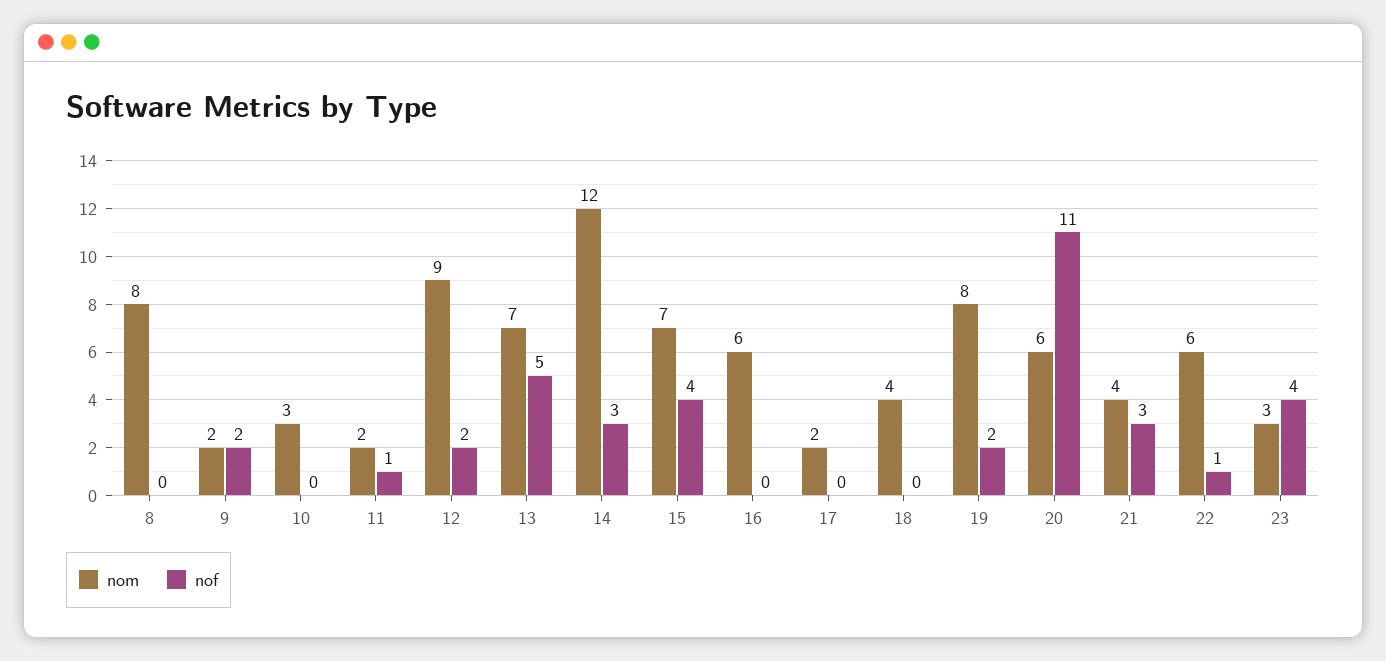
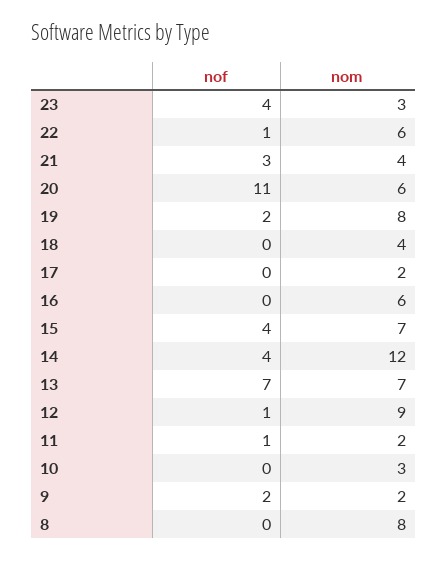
  {
    "nom": {
      "8": 8,
      "9": 2,
      "10": 3,
      "11": 2,
      "12": 9,
      "13": 7,
      "14": 12,
      "15": 7,
      "16": 6,
      "17": 2,
      "18": 4,
      "19": 8,
      "20": 6,
      "21": 4,
      "22": 6,
      "23": 3
    },
    "nof": {
      "8": 0,
      "9": 2,
      "10": 0,
      "11": 1,
-     "12": 2,
+     "12": 1,
-     "13": 5,
+     "13": 7,
-     "14": 3,
+     "14": 4,
      "15": 4,
      "16": 0,
      "17": 0,
      "18": 0,
      "19": 2,
      "20": 11,
      "21": 3,
      "22": 1,
      "23": 4
    }
  }

